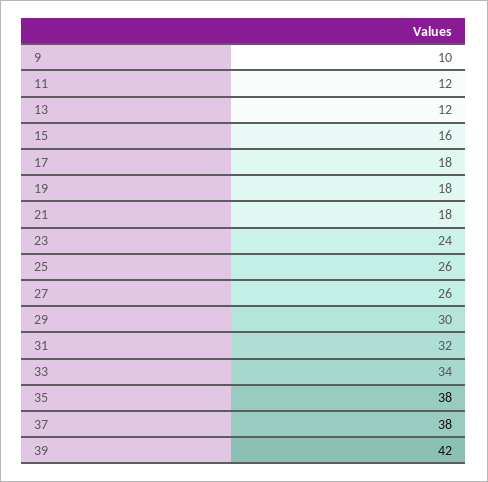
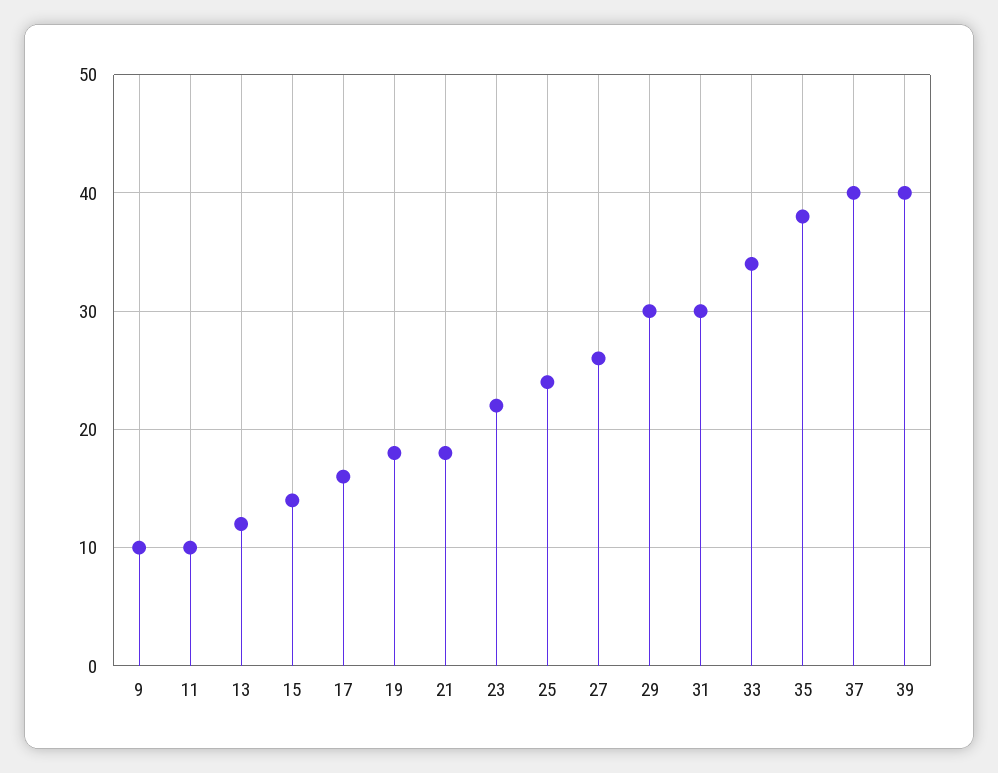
  {
    "9": 10,
-   "11": 12,
+   "11": 10,
    "13": 12,
-   "15": 16,
+   "15": 14,
-   "17": 18,
+   "17": 16,
    "19": 18,
    "21": 18,
-   "23": 24,
+   "23": 22,
-   "25": 26,
+   "25": 24,
    "27": 26,
    "29": 30,
-   "31": 32,
+   "31": 30,
    "33": 34,
    "35": 38,
-   "37": 38,
+   "37": 40,
-   "39": 42
+   "39": 40
  }

